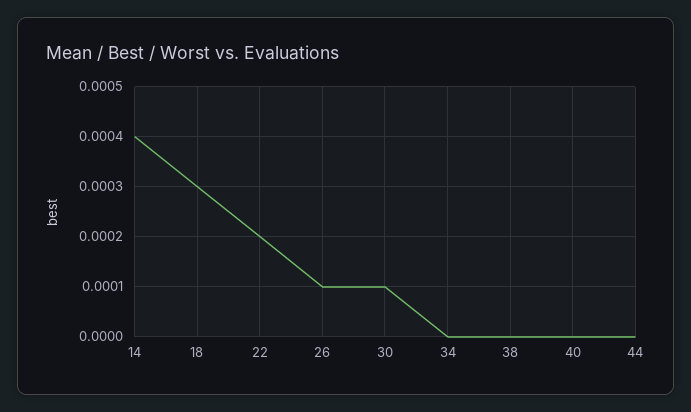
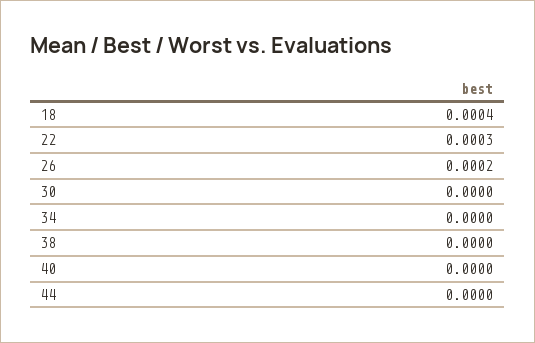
  {
-   "14": 0.0004,
-   "18": 0.0003,
+   "18": 0.0004,
-   "22": 0.0002,
+   "22": 0.0003,
-   "26": 0.0001,
+   "26": 0.0002,
-   "30": 0.0001,
+   "30": 0,
    "34": 0,
    "38": 0,
    "40": 0,
    "44": 0
  }

